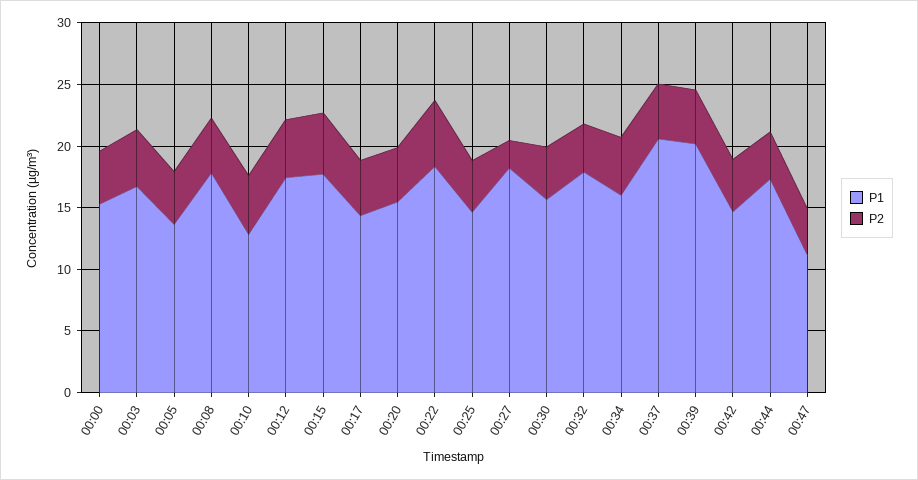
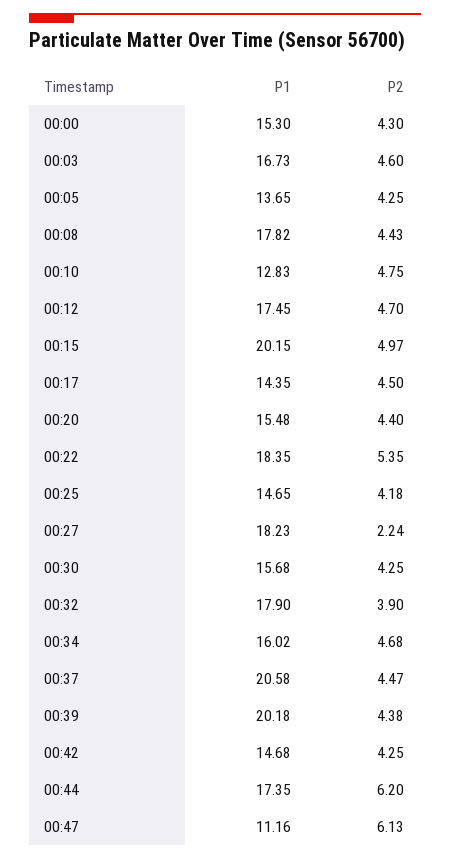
  {
    "P1": {
      "00:00": 15.3,
      "00:03": 16.73,
      "00:05": 13.65,
      "00:08": 17.82,
      "00:10": 12.83,
      "00:12": 17.45,
-     "00:15": 18,
+     "00:15": 20.15,
      "00:17": 14.35,
      "00:20": 15.48,
      "00:22": 18.35,
      "00:25": 14.65,
      "00:27": 18.23,
      "00:30": 15.68,
      "00:32": 17.9,
      "00:34": 16.02,
      "00:37": 20.58,
      "00:39": 20.18,
      "00:42": 14.68,
      "00:44": 17.35,
      "00:47": 11.16
    },
    "P2": {
      "00:00": 4.3,
      "00:03": 4.6,
      "00:05": 4.25,
      "00:08": 4.43,
      "00:10": 4.75,
      "00:12": 4.7,
      "00:15": 4.97,
      "00:17": 4.5,
      "00:20": 4.4,
      "00:22": 5.35,
      "00:25": 4.18,
      "00:27": 2.24,
      "00:30": 4.25,
      "00:32": 3.9,
      "00:34": 4.68,
      "00:37": 4.47,
      "00:39": 4.38,
      "00:42": 4.25,
-     "00:44": 4,
+     "00:44": 6.2,
-     "00:47": 4
+     "00:47": 6.13
    }
  }

